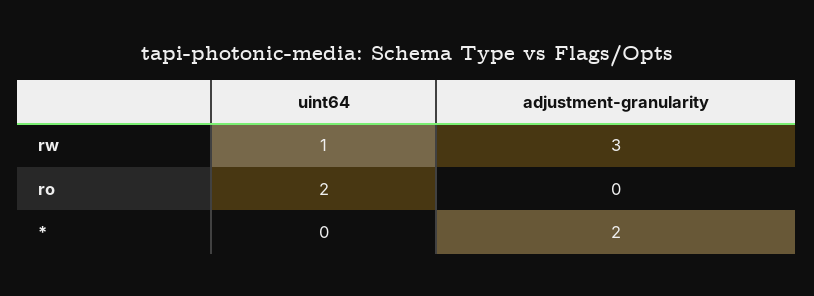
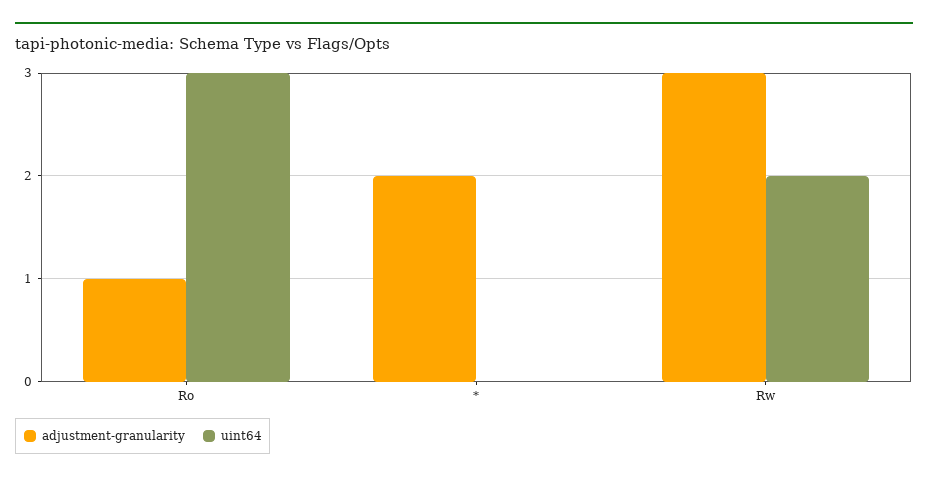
  {
    "uint64": {
-     "rw": 1,
+     "rw": 2,
-     "ro": 2,
+     "ro": 3,
      "*": 0
    },
    "adjustment-granularity": {
      "rw": 3,
-     "ro": 0,
+     "ro": 1,
      "*": 2
    }
  }

